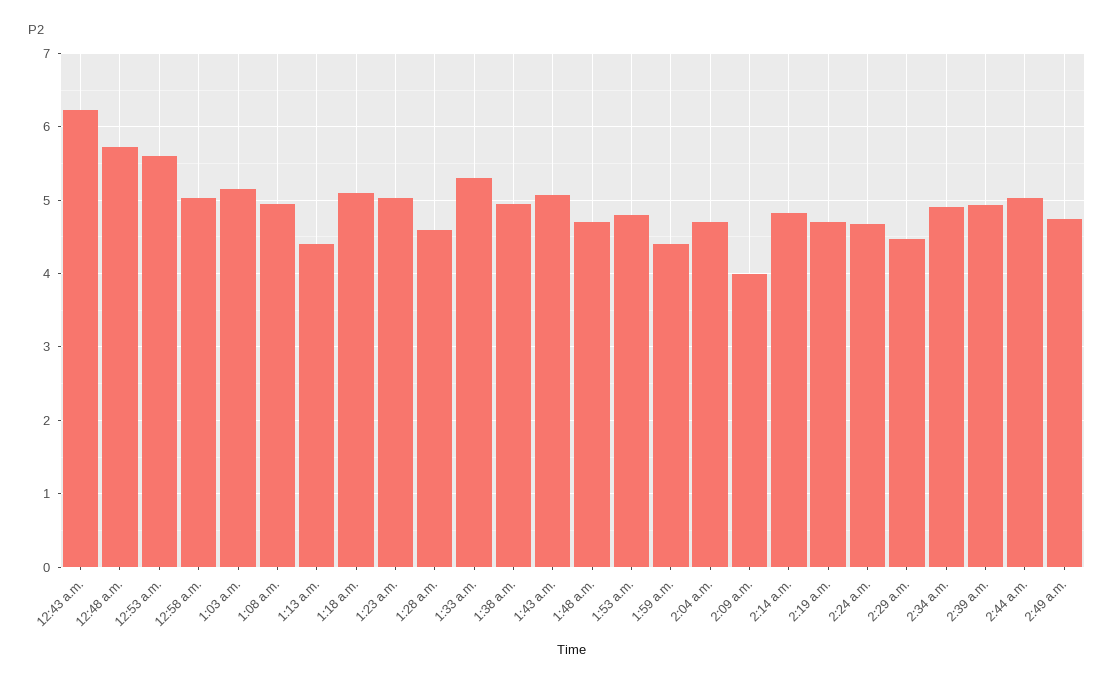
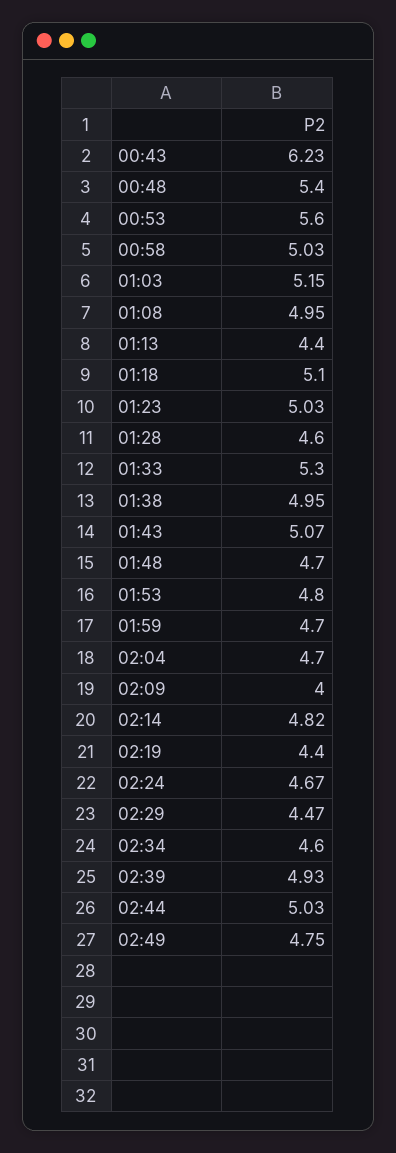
  {
    "12:43 a.m.": 6.23,
-   "12:48 a.m.": 5.7,
+   "12:48 a.m.": 5.4,
    "12:53 a.m.": 5.6,
    "12:58 a.m.": 5.03,
    "1:03 a.m.": 5.15,
    "1:08 a.m.": 4.95,
    "1:13 a.m.": 4.4,
    "1:18 a.m.": 5.1,
    "1:23 a.m.": 5.03,
    "1:28 a.m.": 4.6,
    "1:33 a.m.": 5.3,
    "1:38 a.m.": 4.95,
    "1:43 a.m.": 5.07,
    "1:48 a.m.": 4.7,
    "1:53 a.m.": 4.8,
-   "1:59 a.m.": 4.4,
+   "1:59 a.m.": 4.7,
    "2:04 a.m.": 4.7,
    "2:09 a.m.": 4,
    "2:14 a.m.": 4.82,
-   "2:19 a.m.": 4.7,
+   "2:19 a.m.": 4.4,
    "2:24 a.m.": 4.67,
    "2:29 a.m.": 4.47,
-   "2:34 a.m.": 4.9,
+   "2:34 a.m.": 4.6,
    "2:39 a.m.": 4.93,
    "2:44 a.m.": 5.03,
    "2:49 a.m.": 4.75
  }

